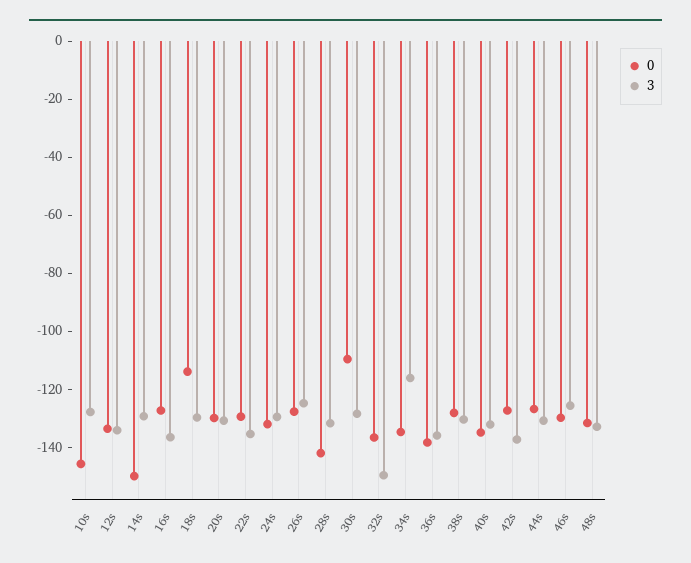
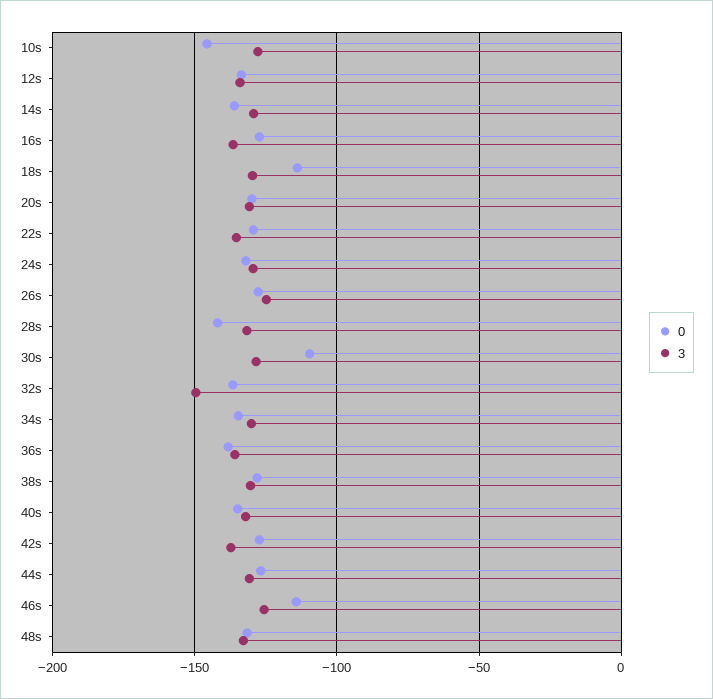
  {
    "0": {
      "10s": -145,
      "12s": -135,
-     "14s": -150,
+     "14s": -135,
      "16s": -125,
      "18s": -115,
      "20s": -130,
      "22s": -130,
      "24s": -130,
      "26s": -130,
      "28s": -140,
      "30s": -110,
      "32s": -135,
      "34s": -135,
      "36s": -140,
      "38s": -130,
      "40s": -135,
      "42s": -125,
      "44s": -125,
-     "46s": -130,
+     "46s": -115,
      "48s": -130
    },
    "3": {
      "10s": -130,
      "12s": -135,
      "14s": -130,
      "16s": -135,
      "18s": -130,
      "20s": -130,
      "22s": -135,
      "24s": -130,
      "26s": -125,
      "28s": -130,
      "30s": -130,
      "32s": -150,
-     "34s": -115,
+     "34s": -130,
      "36s": -135,
      "38s": -130,
      "40s": -130,
      "42s": -135,
      "44s": -130,
      "46s": -125,
      "48s": -135
    }
  }

